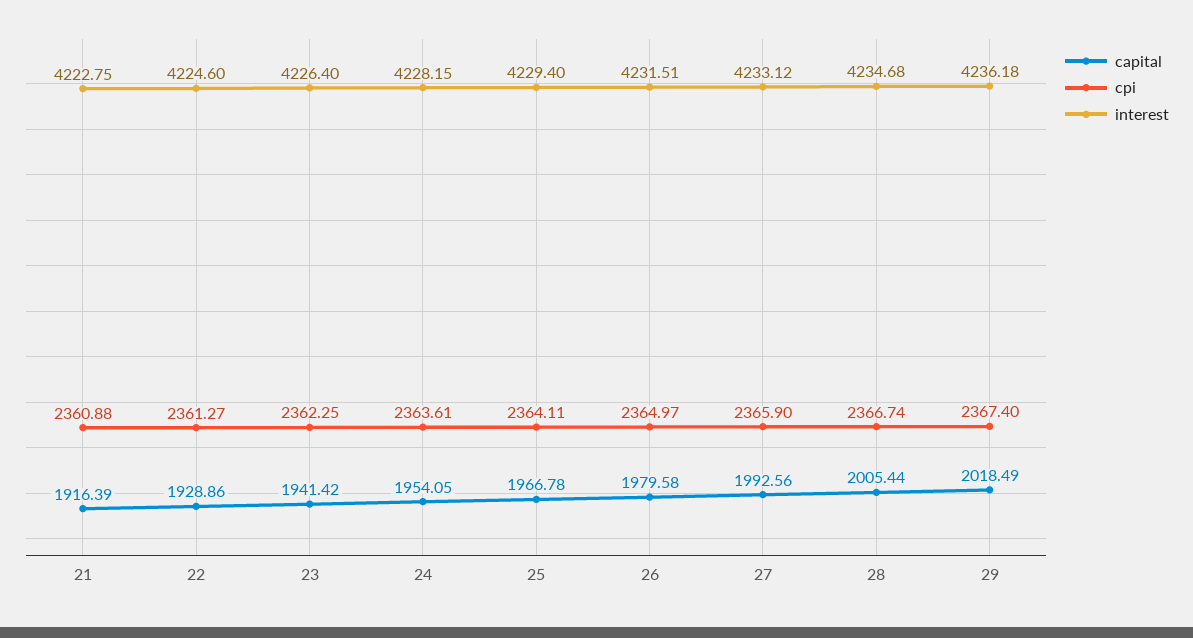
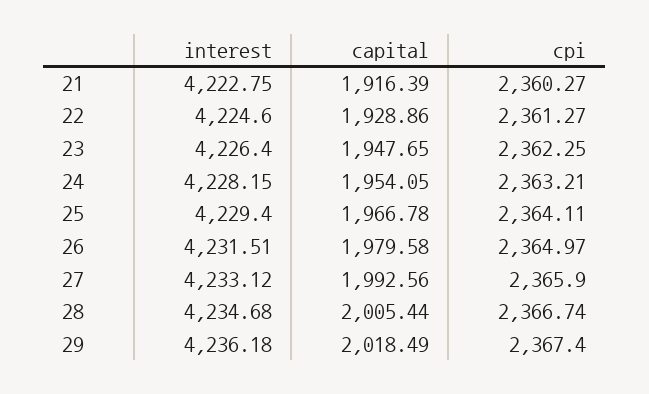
  {
    "capital": {
      "21": 1916.39,
      "22": 1928.86,
-     "23": 1941.42,
+     "23": 1947.65,
      "24": 1954.05,
      "25": 1966.78,
      "26": 1979.58,
      "27": 1992.56,
      "28": 2005.44,
      "29": 2018.49
    },
    "cpi": {
-     "21": 2360.88,
+     "21": 2360.27,
      "22": 2361.27,
      "23": 2362.25,
-     "24": 2363.61,
+     "24": 2363.21,
      "25": 2364.11,
      "26": 2364.97,
      "27": 2365.9,
      "28": 2366.74,
      "29": 2367.4
    },
    "interest": {
      "21": 4222.75,
      "22": 4224.6,
      "23": 4226.4,
      "24": 4228.15,
      "25": 4229.4,
      "26": 4231.51,
      "27": 4233.12,
      "28": 4234.68,
      "29": 4236.18
    }
  }

